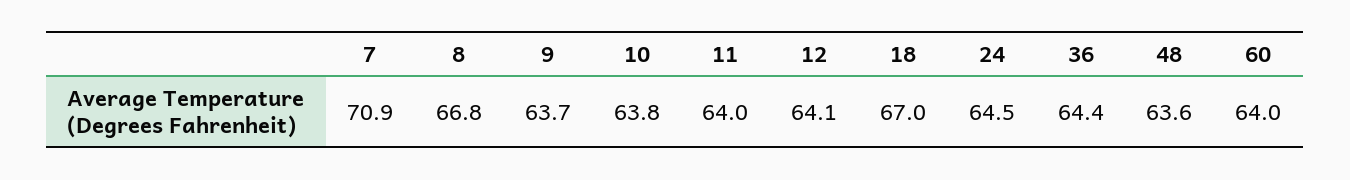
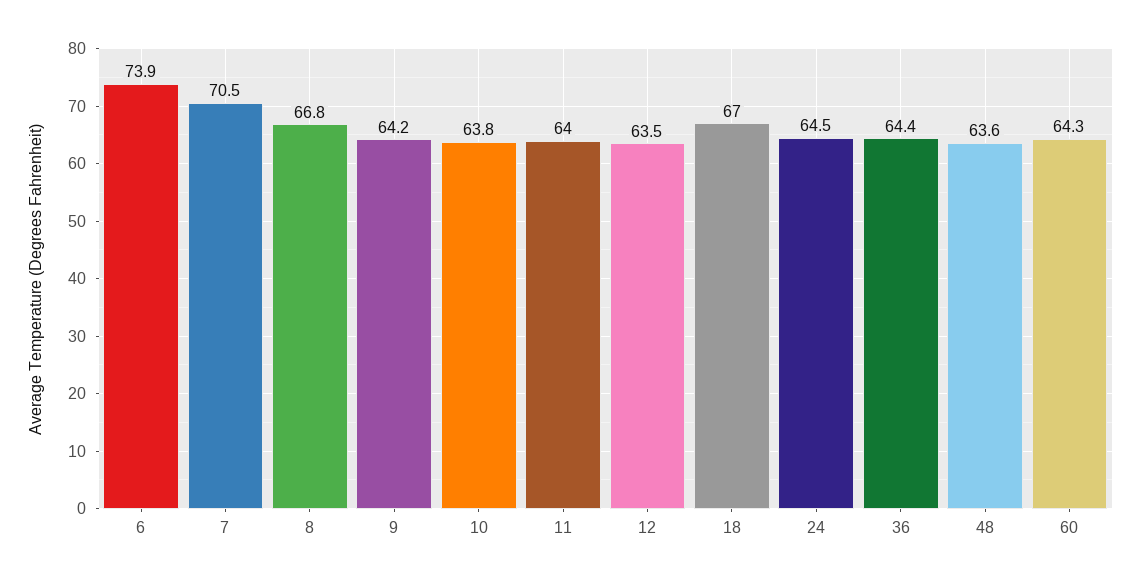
  {
-   "7": 70.9,
+   "7": 70.5,
    "8": 66.8,
-   "9": 63.7,
+   "9": 64.2,
    "10": 63.8,
    "11": 64,
-   "12": 64.1,
+   "12": 63.5,
    "18": 67,
    "24": 64.5,
    "36": 64.4,
    "48": 63.6,
-   "60": 64
+   "60": 64.3,
+   "6": 73.9
  }

